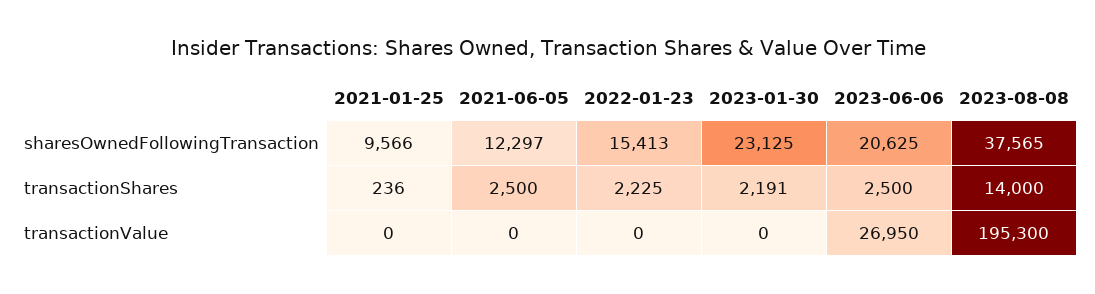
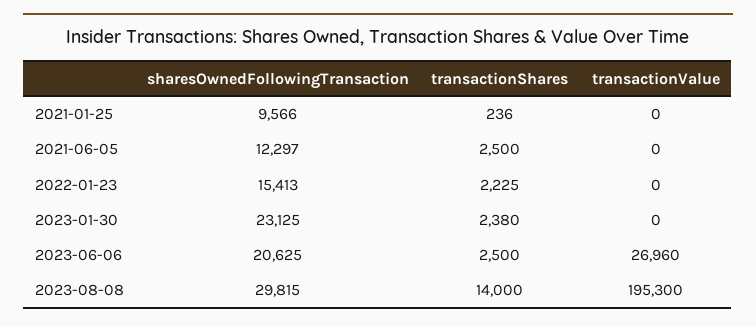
  {
    "2021-01-25": {
      "sharesOwnedFollowingTransaction": 9566,
      "transactionShares": 236,
      "transactionValue": 0
    },
    "2021-06-05": {
      "sharesOwnedFollowingTransaction": 12297,
      "transactionShares": 2500,
      "transactionValue": 0
    },
    "2022-01-23": {
      "sharesOwnedFollowingTransaction": 15413,
      "transactionShares": 2225,
      "transactionValue": 0
    },
    "2023-01-30": {
      "sharesOwnedFollowingTransaction": 23125,
-     "transactionShares": 2191,
+     "transactionShares": 2380,
      "transactionValue": 0
    },
    "2023-06-06": {
      "sharesOwnedFollowingTransaction": 20625,
      "transactionShares": 2500,
-     "transactionValue": 26950
+     "transactionValue": 26960
    },
    "2023-08-08": {
-     "sharesOwnedFollowingTransaction": 37565,
+     "sharesOwnedFollowingTransaction": 29815,
      "transactionShares": 14000,
      "transactionValue": 195300
    }
  }

